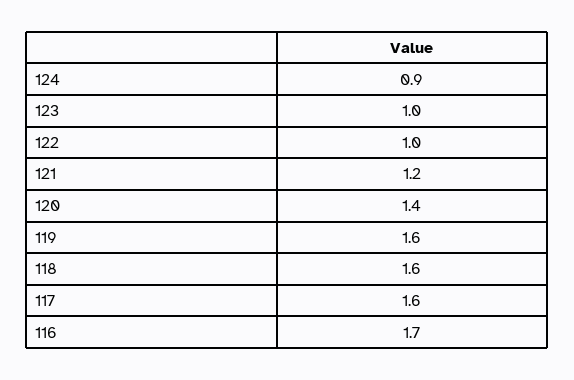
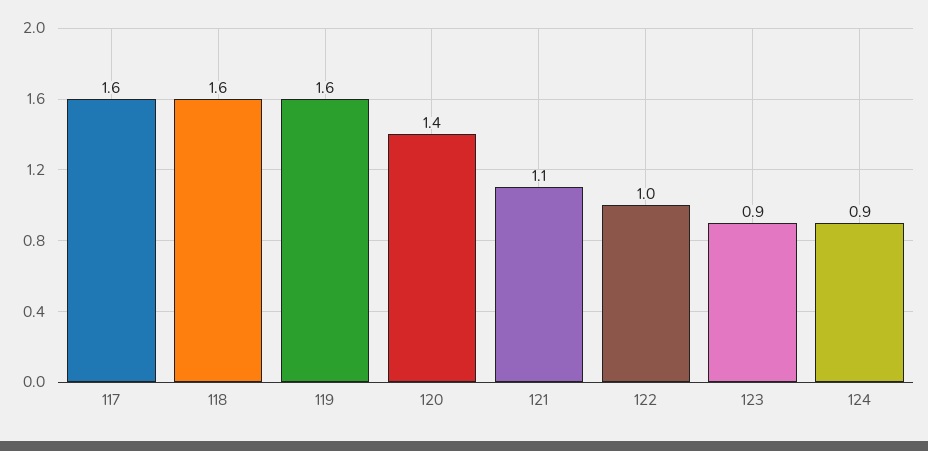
  {
    "124": 0.9,
-   "123": 1,
+   "123": 0.9,
    "122": 1,
-   "121": 1.2,
+   "121": 1.1,
    "120": 1.4,
    "119": 1.6,
    "118": 1.6,
-   "117": 1.6,
+   "117": 1.6
-   "116": 1.7
  }

